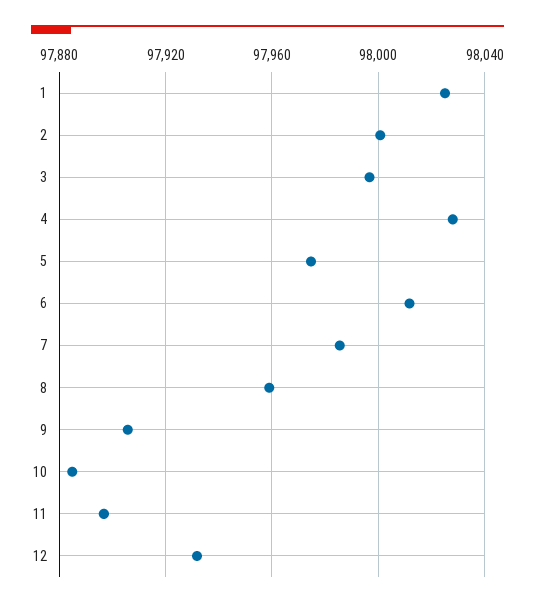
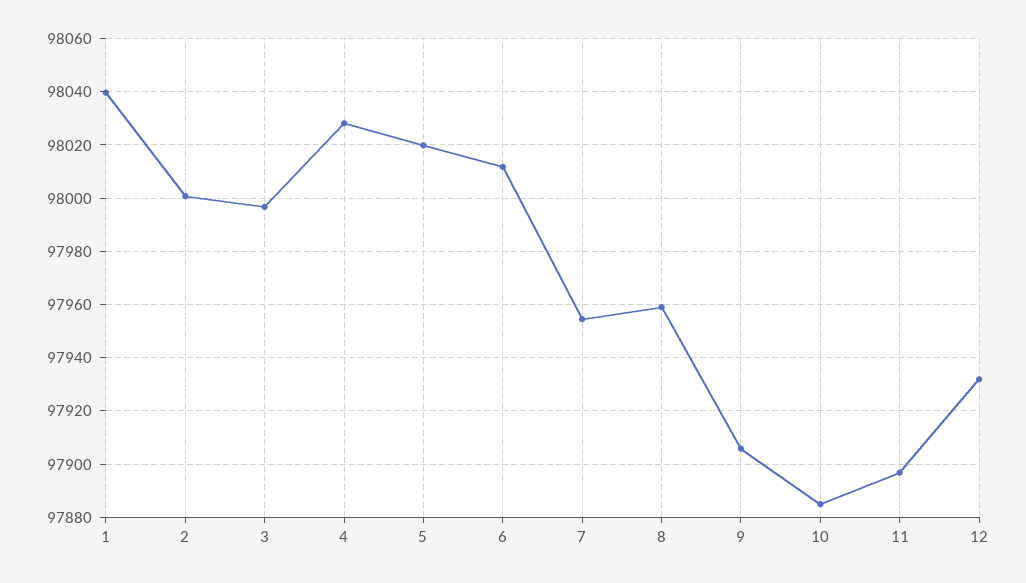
  {
-   "1": 98025,
+   "1": 98040,
    "2": 98000,
    "3": 97997.5,
    "4": 98027.5,
-   "5": 97975,
+   "5": 98020,
    "6": 98012.5,
-   "7": 97985,
+   "7": 97955,
    "8": 97960,
    "9": 97905,
    "10": 97885,
    "11": 97897.5,
    "12": 97932.5
  }

